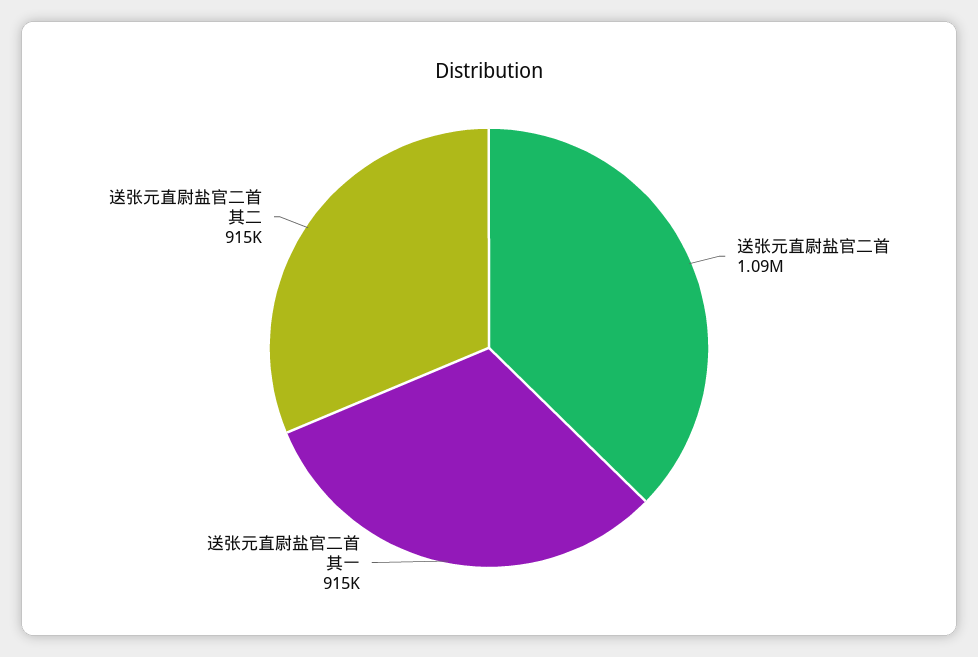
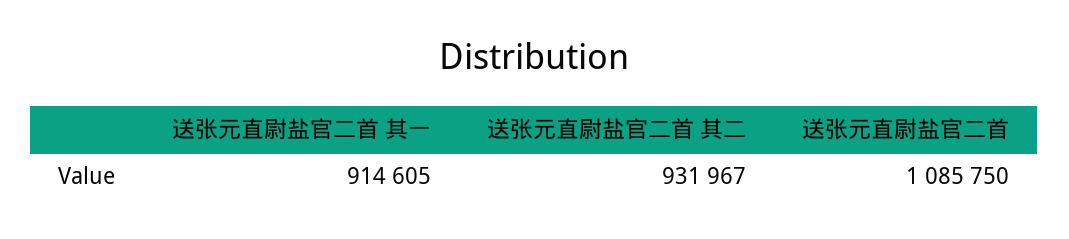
  {
    "送张元直尉盐官二首": 1085750,
    "送张元直尉盐官二首 其一": 914605,
-   "送张元直尉盐官二首 其二": 915000
+   "送张元直尉盐官二首 其二": 931967
  }

